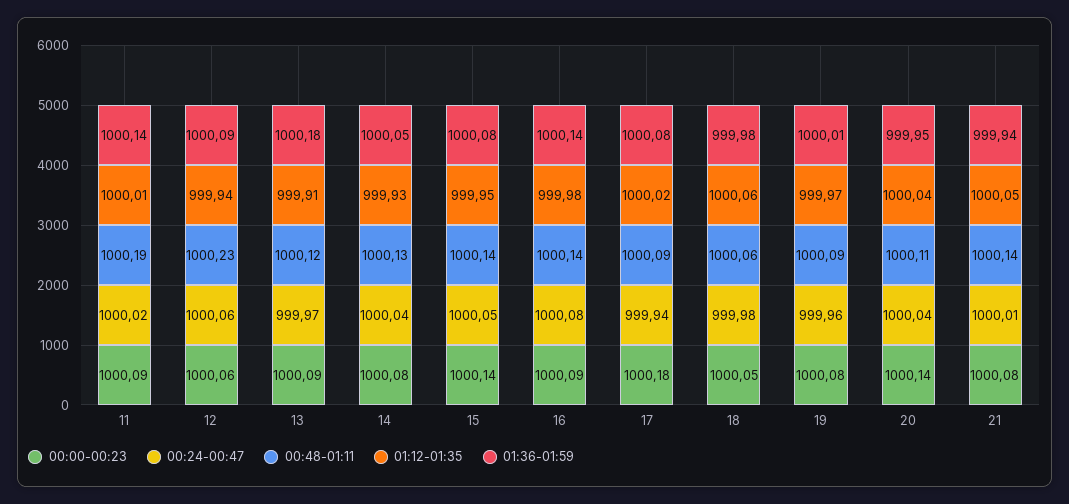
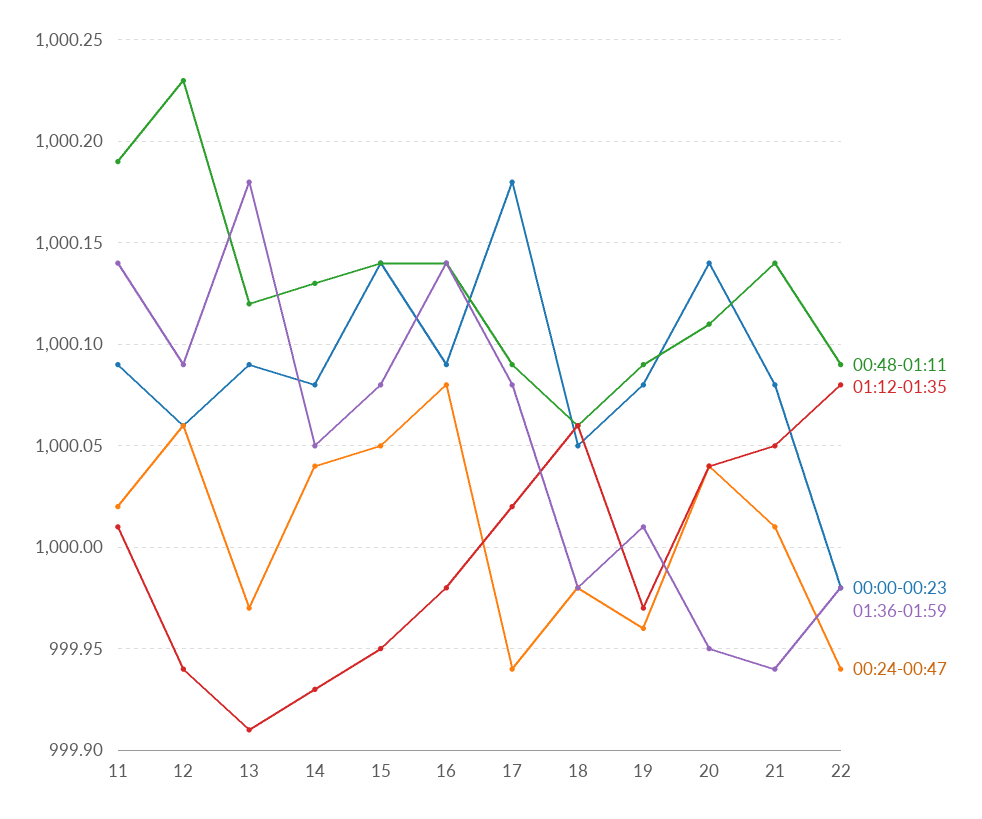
  {
    "00:00-00:23": {
      "11": 1000.09,
      "12": 1000.06,
      "13": 1000.09,
      "14": 1000.08,
      "15": 1000.14,
      "16": 1000.09,
      "17": 1000.18,
      "18": 1000.05,
      "19": 1000.08,
      "20": 1000.14,
-     "21": 1000.08
+     "21": 1000.08,
+     "22": 999.98
    },
    "00:24-00:47": {
      "11": 1000.02,
      "12": 1000.06,
      "13": 999.97,
      "14": 1000.04,
      "15": 1000.05,
      "16": 1000.08,
      "17": 999.94,
      "18": 999.98,
      "19": 999.96,
      "20": 1000.04,
-     "21": 1000.01
+     "21": 1000.01,
+     "22": 999.94
    },
    "00:48-01:11": {
      "11": 1000.19,
      "12": 1000.23,
      "13": 1000.12,
      "14": 1000.13,
      "15": 1000.14,
      "16": 1000.14,
      "17": 1000.09,
      "18": 1000.06,
      "19": 1000.09,
      "20": 1000.11,
-     "21": 1000.14
+     "21": 1000.14,
+     "22": 1000.09
    },
    "01:12-01:35": {
      "11": 1000.01,
      "12": 999.94,
      "13": 999.91,
      "14": 999.93,
      "15": 999.95,
      "16": 999.98,
      "17": 1000.02,
      "18": 1000.06,
      "19": 999.97,
      "20": 1000.04,
-     "21": 1000.05
+     "21": 1000.05,
+     "22": 1000.08
    },
    "01:36-01:59": {
      "11": 1000.14,
      "12": 1000.09,
      "13": 1000.18,
      "14": 1000.05,
      "15": 1000.08,
      "16": 1000.14,
      "17": 1000.08,
      "18": 999.98,
      "19": 1000.01,
      "20": 999.95,
-     "21": 999.94
+     "21": 999.94,
+     "22": 999.98
    }
  }

